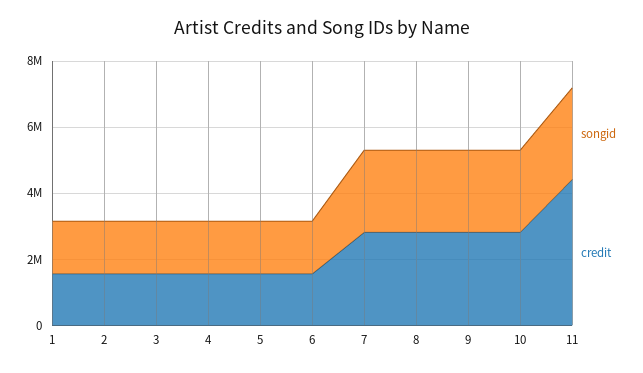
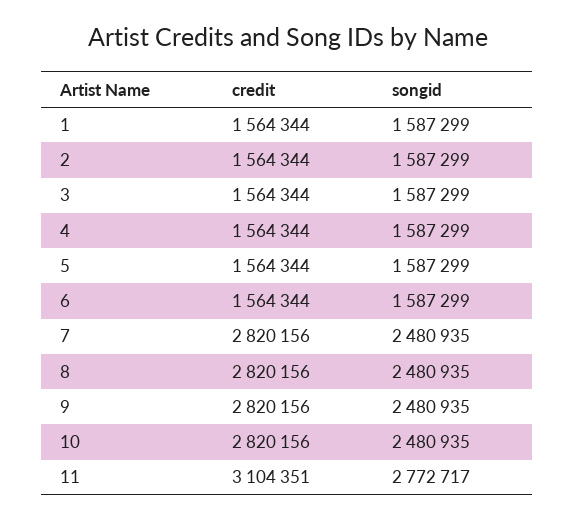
  {
    "songid": {
      "1": 1587299,
      "2": 1587299,
      "3": 1587299,
      "4": 1587299,
      "5": 1587299,
      "6": 1587299,
      "7": 2480935,
      "8": 2480935,
      "9": 2480935,
      "10": 2480935,
      "11": 2772717
    },
    "credit": {
      "1": 1564344,
      "2": 1564344,
      "3": 1564344,
      "4": 1564344,
      "5": 1564344,
      "6": 1564344,
      "7": 2820156,
      "8": 2820156,
      "9": 2820156,
      "10": 2820156,
-     "11": 4500000
+     "11": 3104351
    }
  }

